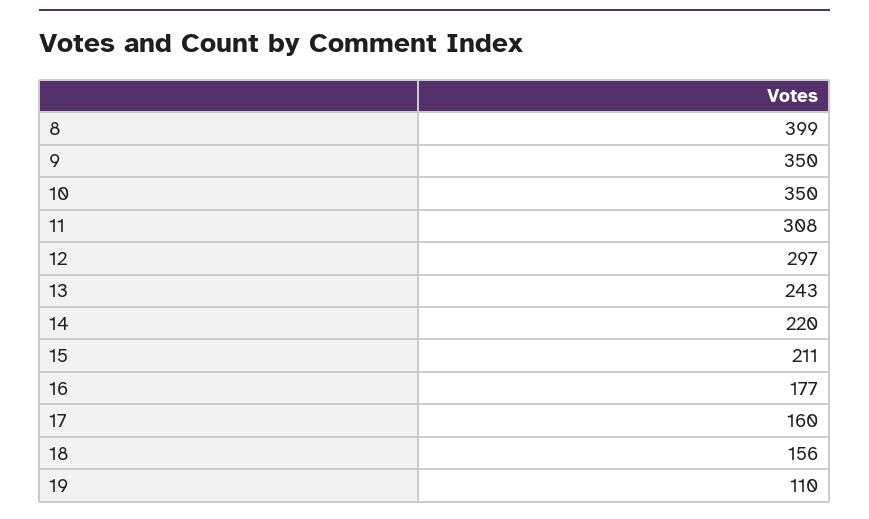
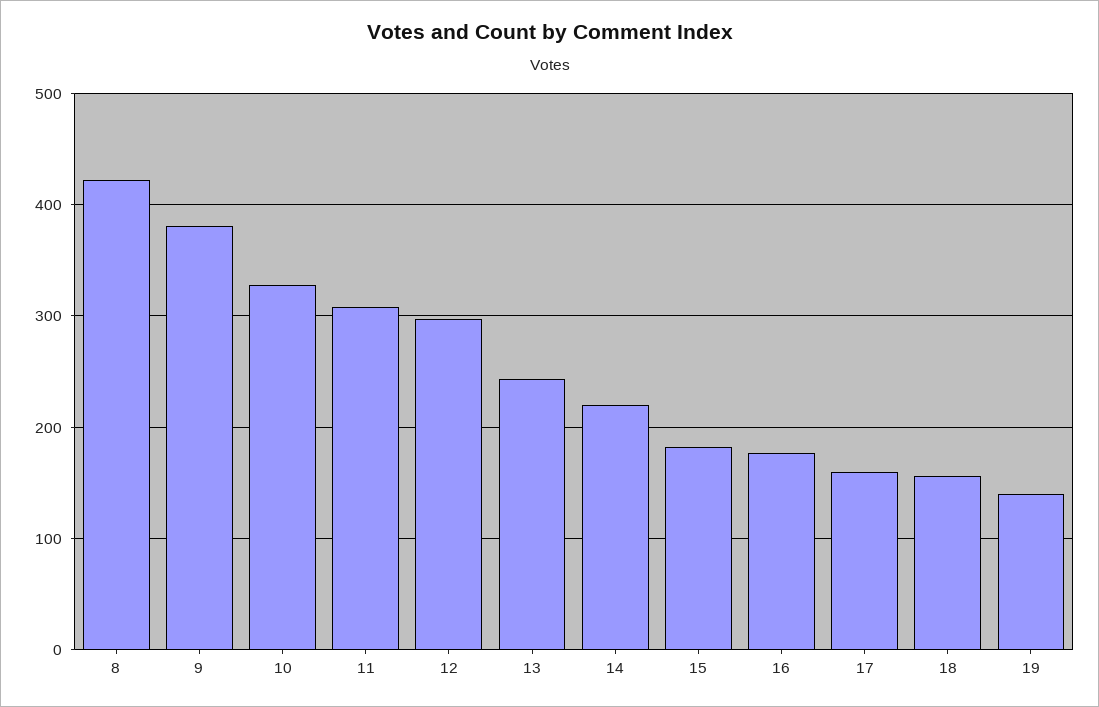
  {
-   "8": 399,
+   "8": 420,
-   "9": 350,
+   "9": 380,
-   "10": 350,
+   "10": 330,
    "11": 308,
    "12": 297,
    "13": 243,
    "14": 220,
-   "15": 211,
+   "15": 180,
    "16": 177,
    "17": 160,
    "18": 156,
-   "19": 110
+   "19": 140
  }

